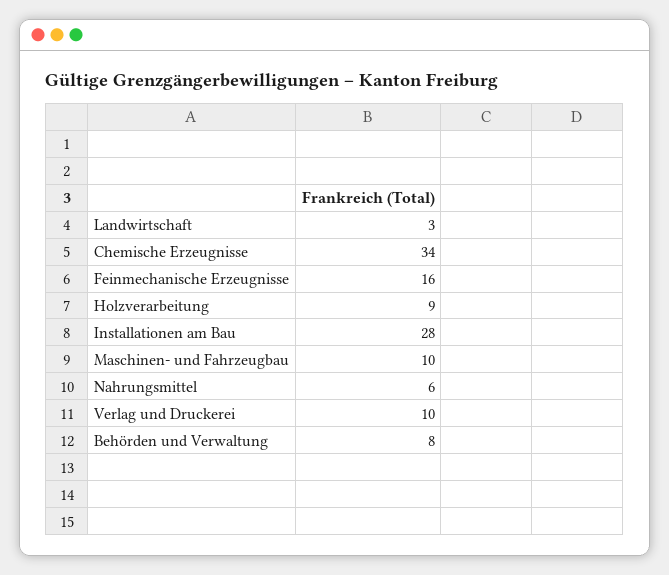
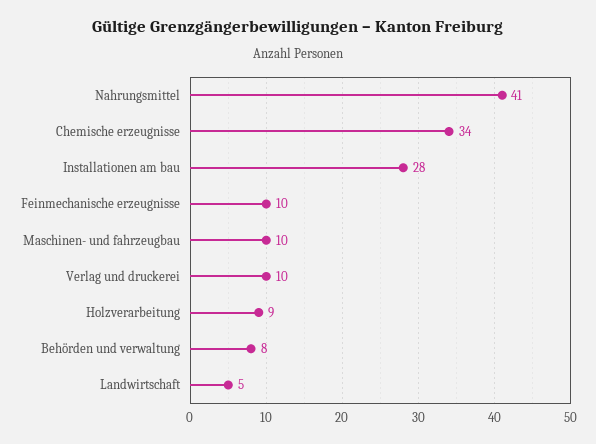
  {
-   "Landwirtschaft": 3,
+   "Landwirtschaft": 5,
    "Chemische Erzeugnisse": 34,
-   "Feinmechanische Erzeugnisse": 16,
+   "Feinmechanische Erzeugnisse": 10,
    "Holzverarbeitung": 9,
    "Installationen am Bau": 28,
    "Maschinen- und Fahrzeugbau": 10,
-   "Nahrungsmittel": 6,
+   "Nahrungsmittel": 41,
    "Verlag und Druckerei": 10,
    "Behörden und Verwaltung": 8
  }

